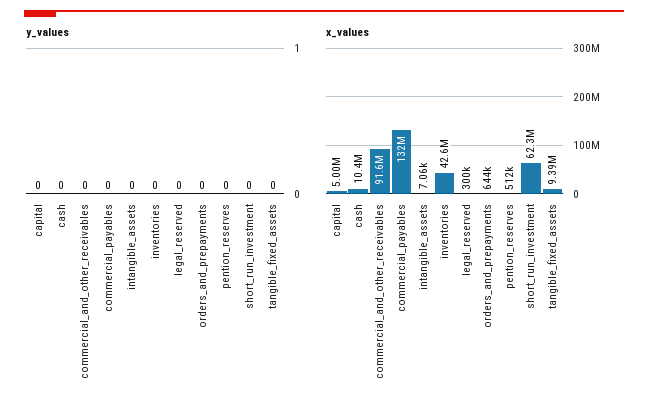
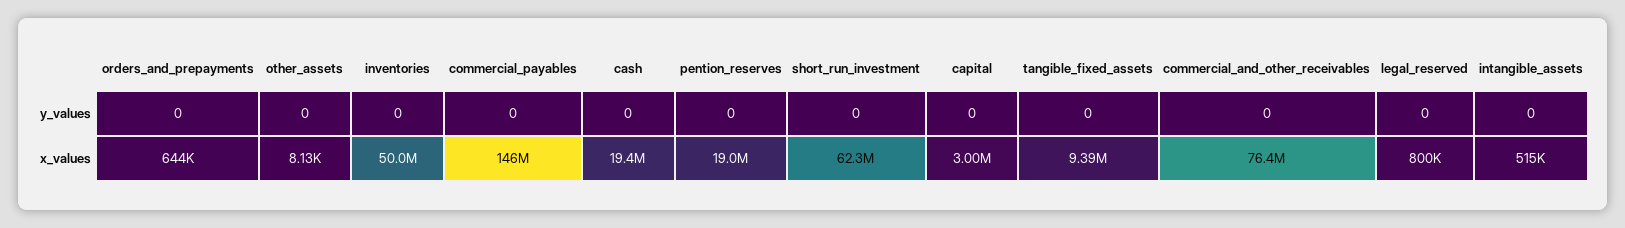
  {
    "y_values": {
      "capital": 0,
      "cash": 0,
      "commercial_and_other_receivables": 0,
      "commercial_payables": 0,
      "intangible_assets": 0,
      "inventories": 0,
      "legal_reserved": 0,
      "orders_and_prepayments": 0,
      "pention_reserves": 0,
      "short_run_investment": 0,
-     "tangible_fixed_assets": 0
+     "tangible_fixed_assets": 0,
+     "other_assets": 0
    },
    "x_values": {
-     "capital": 5000000,
+     "capital": 3000000,
-     "cash": 10400000,
+     "cash": 19400000,
-     "commercial_and_other_receivables": 91600000,
+     "commercial_and_other_receivables": 76400000,
-     "commercial_payables": 132000000,
+     "commercial_payables": 146000000,
-     "intangible_assets": 7060,
+     "intangible_assets": 515000,
-     "inventories": 42600000,
+     "inventories": 50000000,
-     "legal_reserved": 300000,
+     "legal_reserved": 800000,
      "orders_and_prepayments": 644000,
-     "pention_reserves": 512000,
+     "pention_reserves": 19000000,
      "short_run_investment": 62300000,
-     "tangible_fixed_assets": 9390000
+     "tangible_fixed_assets": 9390000,
+     "other_assets": 8130
    }
  }

